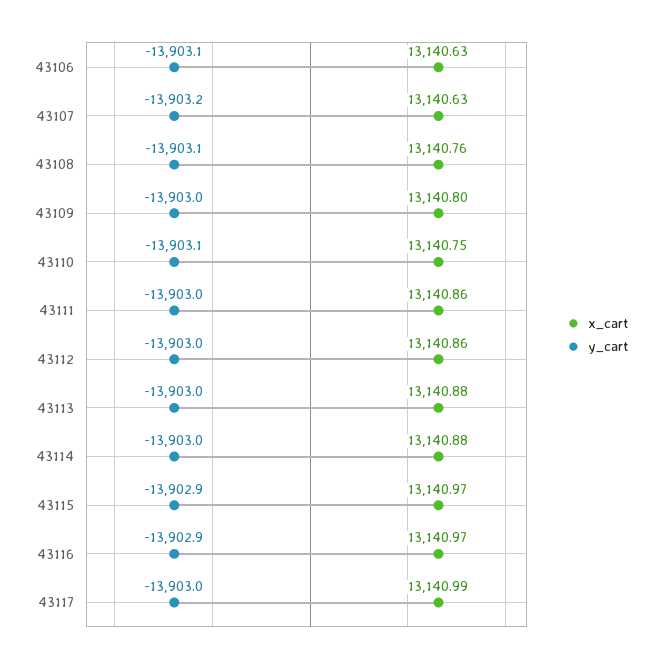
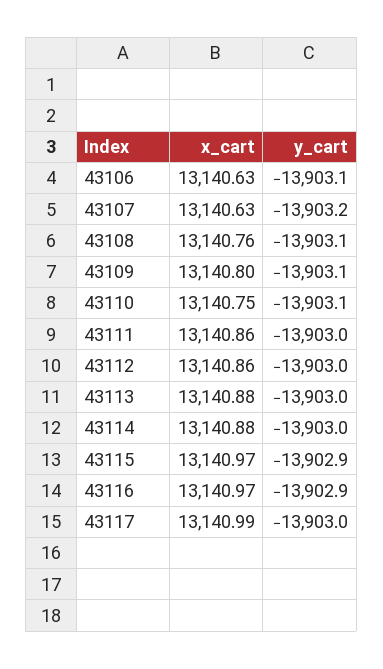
  {
    "x_cart": {
      "43106": 13140.63,
      "43107": 13140.63,
      "43108": 13140.76,
      "43109": 13140.8,
      "43110": 13140.75,
      "43111": 13140.86,
      "43112": 13140.86,
      "43113": 13140.88,
      "43114": 13140.88,
      "43115": 13140.97,
      "43116": 13140.97,
      "43117": 13140.99
    },
    "y_cart": {
      "43106": -13903.1,
      "43107": -13903.2,
      "43108": -13903.1,
-     "43109": -13903,
+     "43109": -13903.1,
      "43110": -13903.1,
      "43111": -13903,
      "43112": -13903,
      "43113": -13903,
      "43114": -13903,
      "43115": -13902.9,
      "43116": -13902.9,
      "43117": -13903
    }
  }

